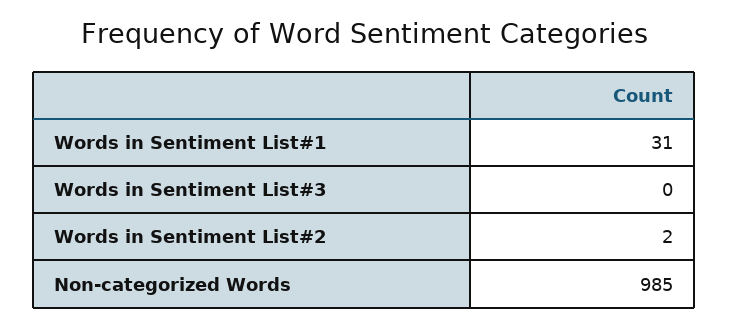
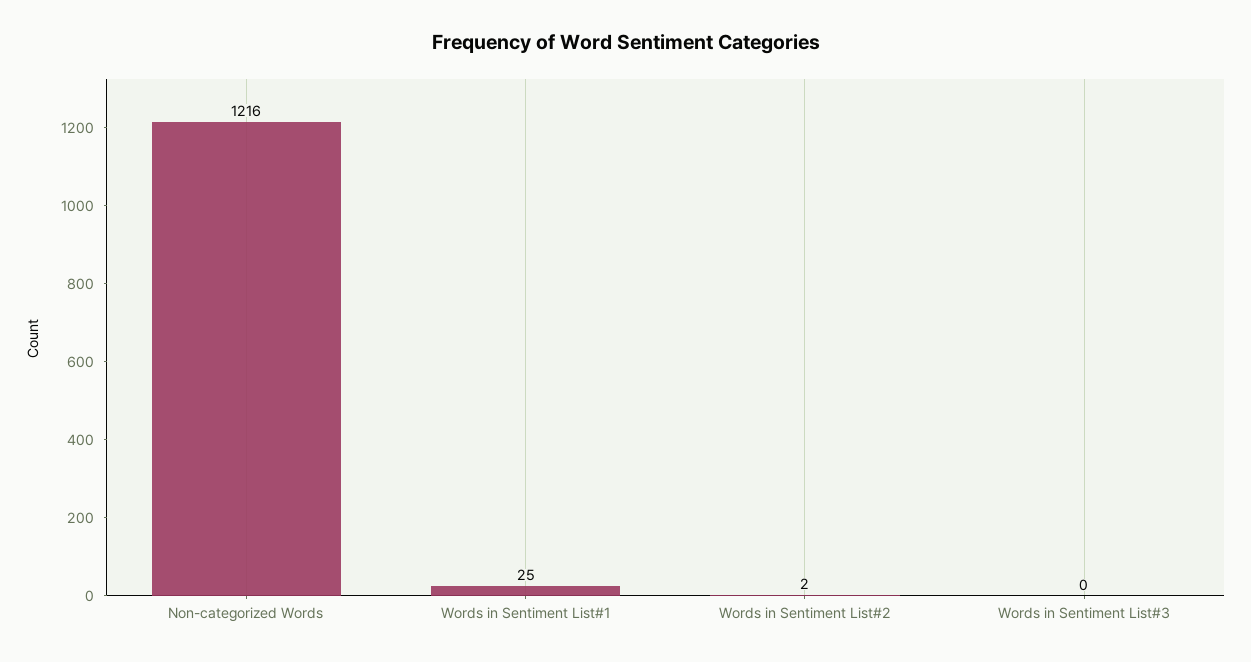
  {
-   "Words in Sentiment List#1": 31,
+   "Words in Sentiment List#1": 25,
    "Words in Sentiment List#3": 0,
    "Words in Sentiment List#2": 2,
-   "Non-categorized Words": 985
+   "Non-categorized Words": 1216
  }

